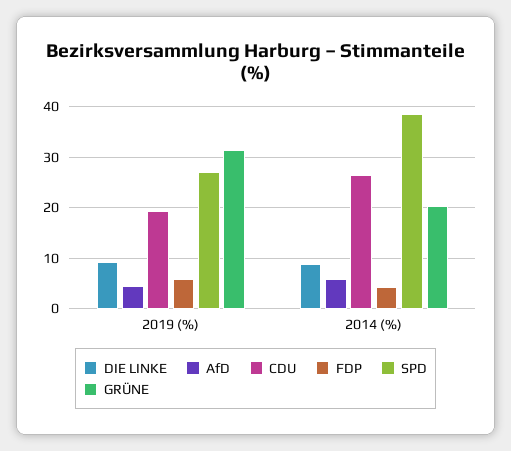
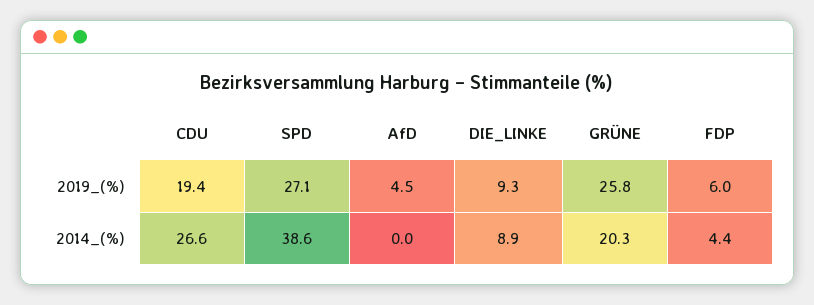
  {
    "DIE LINKE": {
      "2019 (%)": 9.3,
      "2014 (%)": 8.9
    },
    "AfD": {
      "2019 (%)": 4.5,
-     "2014 (%)": 6
+     "2014 (%)": 0
    },
    "CDU": {
      "2019 (%)": 19.4,
      "2014 (%)": 26.6
    },
    "FDP": {
      "2019 (%)": 6,
      "2014 (%)": 4.4
    },
    "SPD": {
      "2019 (%)": 27.1,
      "2014 (%)": 38.6
    },
    "GRÜNE": {
-     "2019 (%)": 32,
+     "2019 (%)": 25.8,
      "2014 (%)": 20.3
    }
  }

